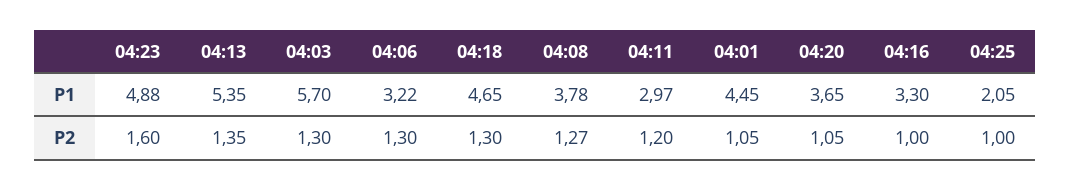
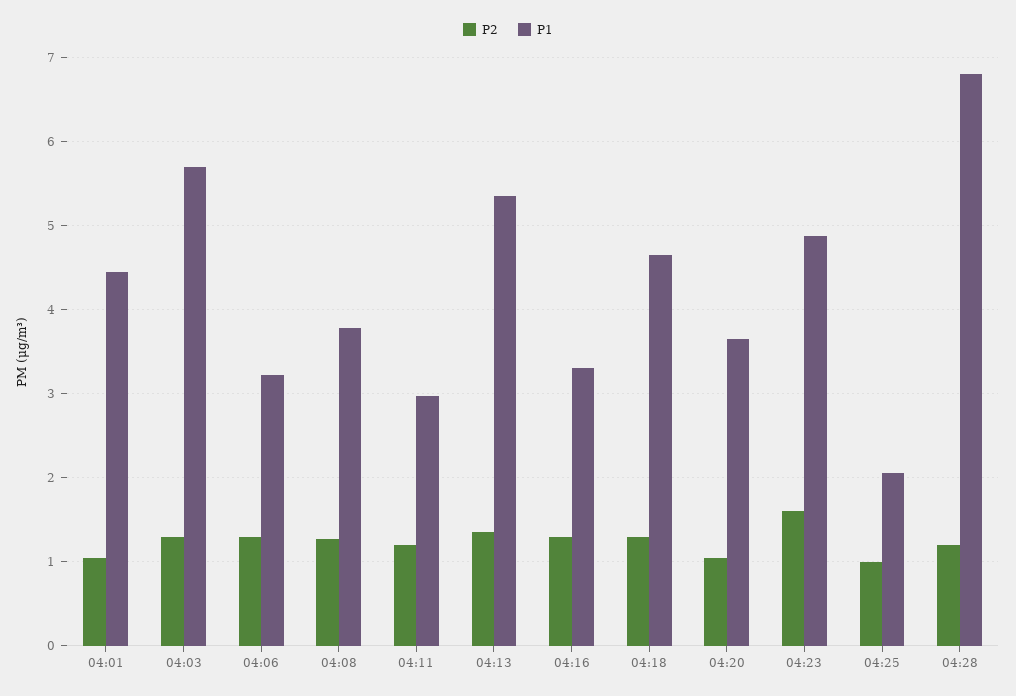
  {
    "P1": {
      "04:23": 4.88,
      "04:13": 5.35,
      "04:03": 5.7,
      "04:06": 3.22,
      "04:18": 4.65,
      "04:08": 3.78,
      "04:11": 2.97,
      "04:01": 4.45,
      "04:20": 3.65,
      "04:16": 3.3,
-     "04:25": 2.05
+     "04:25": 2.05,
+     "04:28": 6.8
    },
    "P2": {
      "04:23": 1.6,
      "04:13": 1.35,
      "04:03": 1.3,
      "04:06": 1.3,
      "04:18": 1.3,
      "04:08": 1.27,
      "04:11": 1.2,
      "04:01": 1.05,
      "04:20": 1.05,
-     "04:16": 1,
+     "04:16": 1.3,
-     "04:25": 1
+     "04:25": 1,
+     "04:28": 1.2
    }
  }

